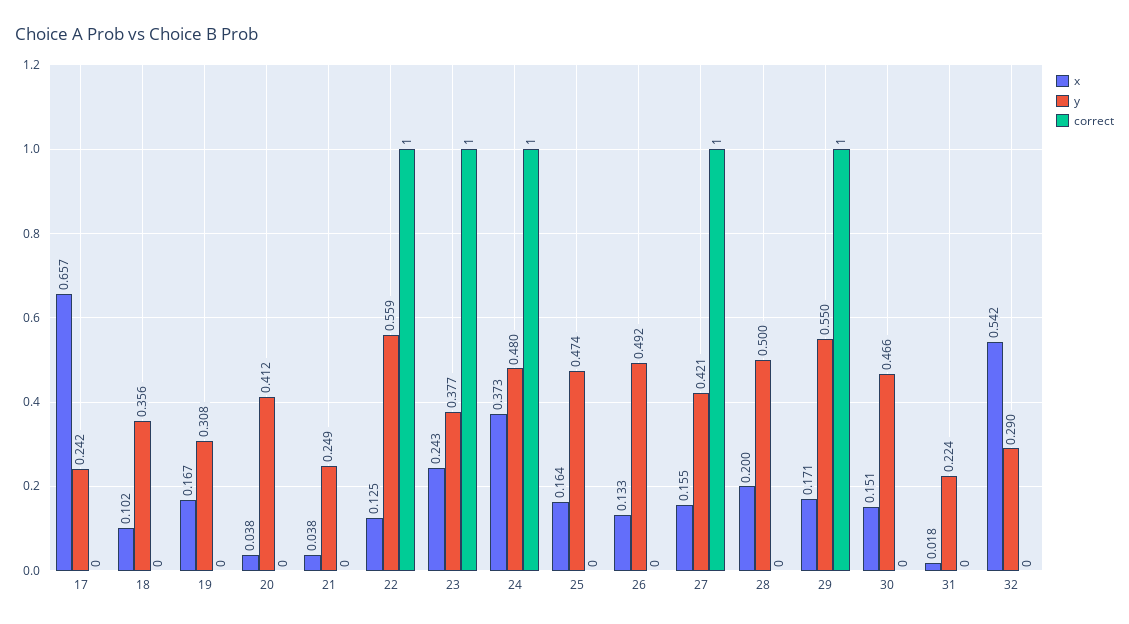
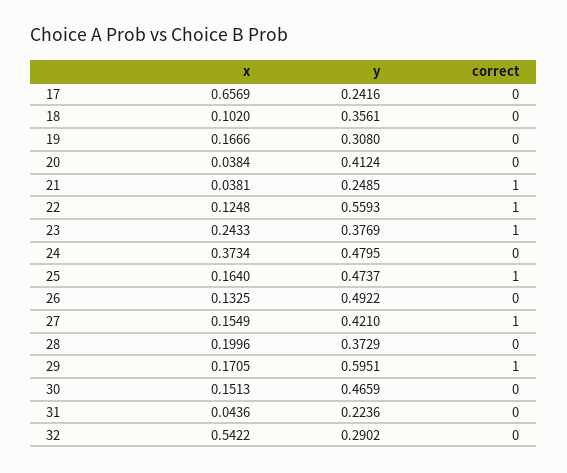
  {
    "x": {
      "17": 0.6569,
      "18": 0.102,
      "19": 0.1666,
      "20": 0.0384,
      "21": 0.0381,
      "22": 0.1248,
      "23": 0.2433,
      "24": 0.3734,
      "25": 0.164,
      "26": 0.1325,
      "27": 0.1549,
      "28": 0.1996,
      "29": 0.1705,
      "30": 0.1513,
-     "31": 0.018,
+     "31": 0.0436,
      "32": 0.5422
    },
    "y": {
      "17": 0.2416,
      "18": 0.3561,
      "19": 0.308,
      "20": 0.4124,
      "21": 0.2485,
      "22": 0.5593,
      "23": 0.3769,
      "24": 0.4795,
      "25": 0.4737,
      "26": 0.4922,
      "27": 0.421,
-     "28": 0.5,
+     "28": 0.3729,
-     "29": 0.55,
+     "29": 0.5951,
      "30": 0.4659,
      "31": 0.2236,
      "32": 0.2902
    },
    "correct": {
      "17": 0,
      "18": 0,
      "19": 0,
      "20": 0,
-     "21": 0,
+     "21": 1,
      "22": 1,
      "23": 1,
-     "24": 1,
+     "24": 0,
-     "25": 0,
+     "25": 1,
      "26": 0,
      "27": 1,
      "28": 0,
      "29": 1,
      "30": 0,
      "31": 0,
      "32": 0
    }
  }

